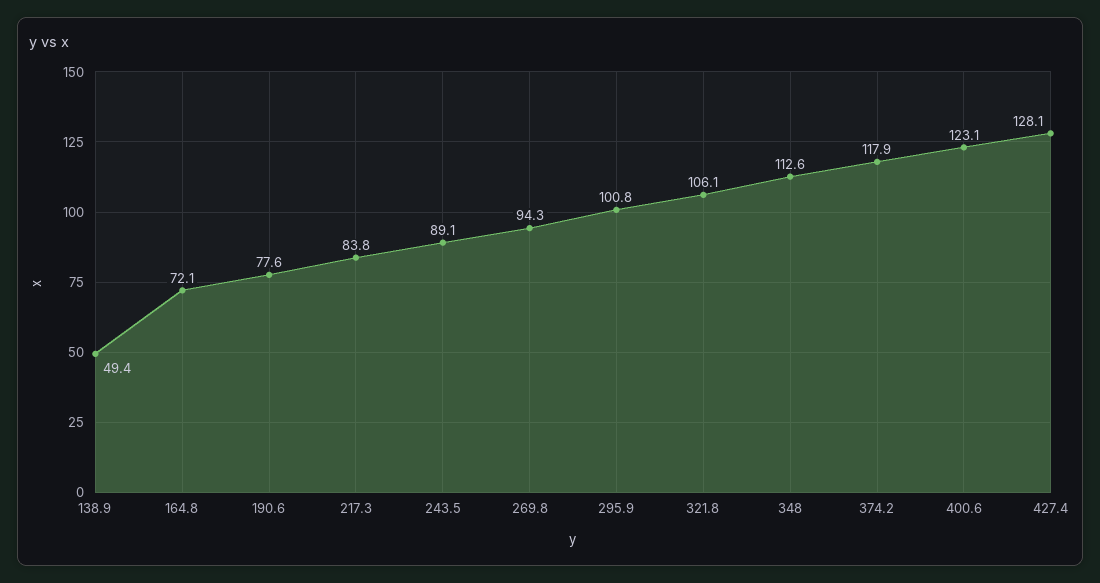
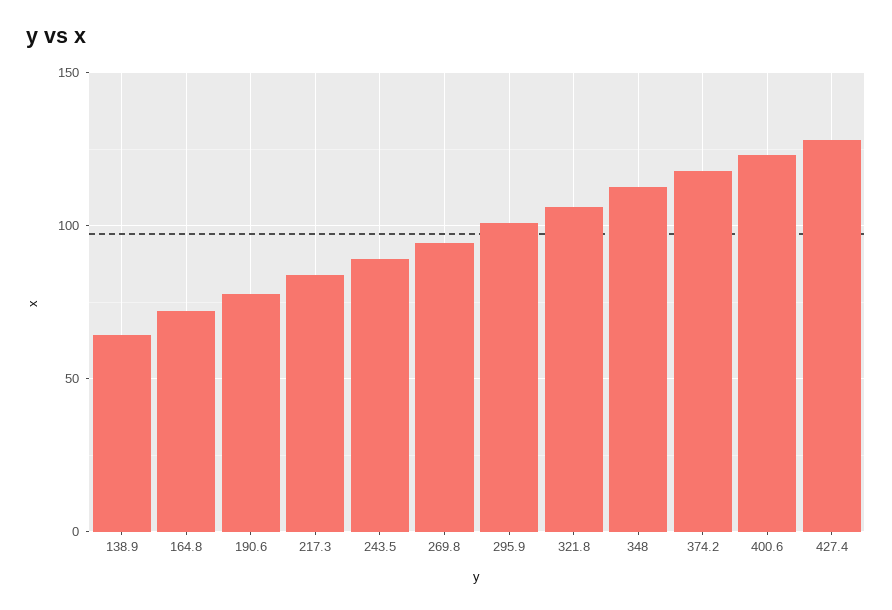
  {
-   "138.9": 49.4,
+   "138.9": 65,
    "164.8": 72.1,
    "190.6": 77.6,
    "217.3": 83.8,
    "243.5": 89.1,
    "269.8": 94.3,
    "295.9": 100.8,
    "321.8": 106.1,
    "348": 112.6,
    "374.2": 117.9,
    "400.6": 123.1,
    "427.4": 128.1
  }

